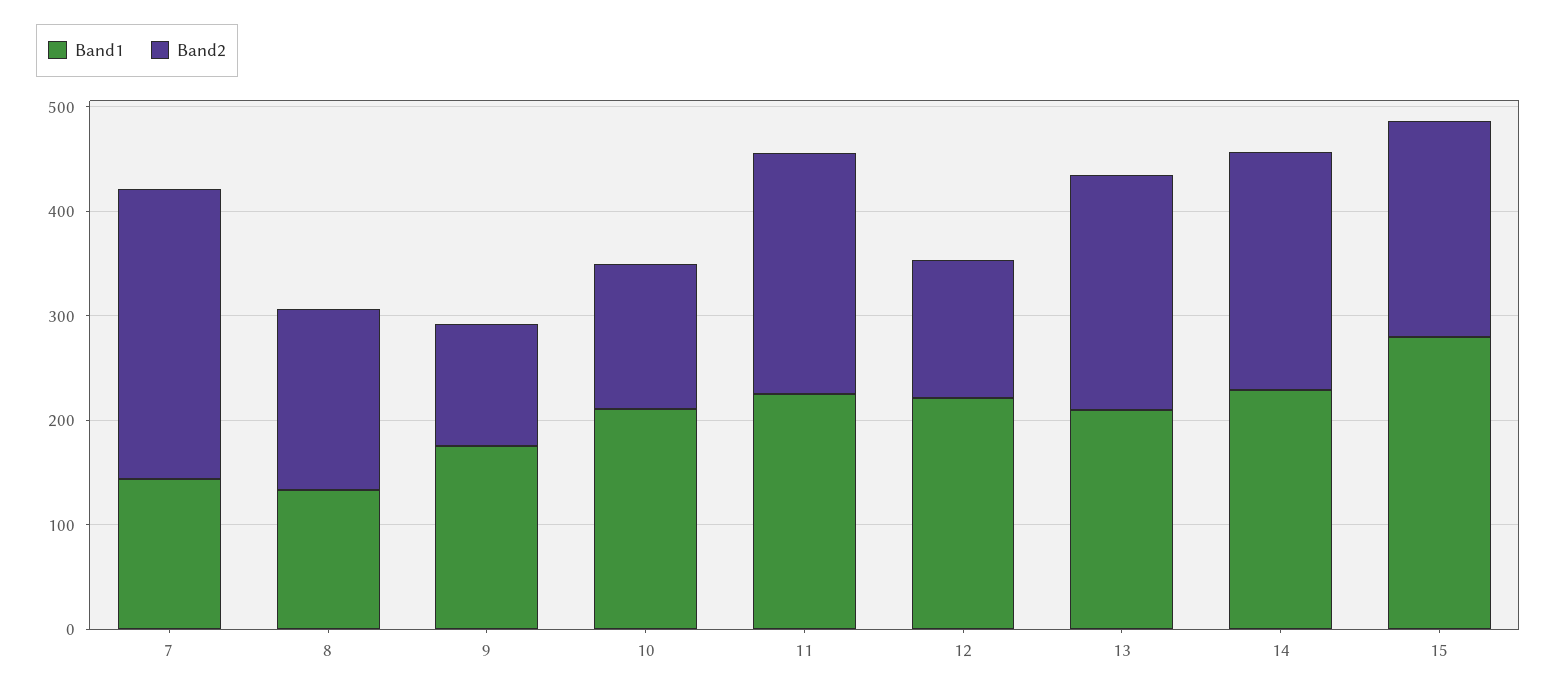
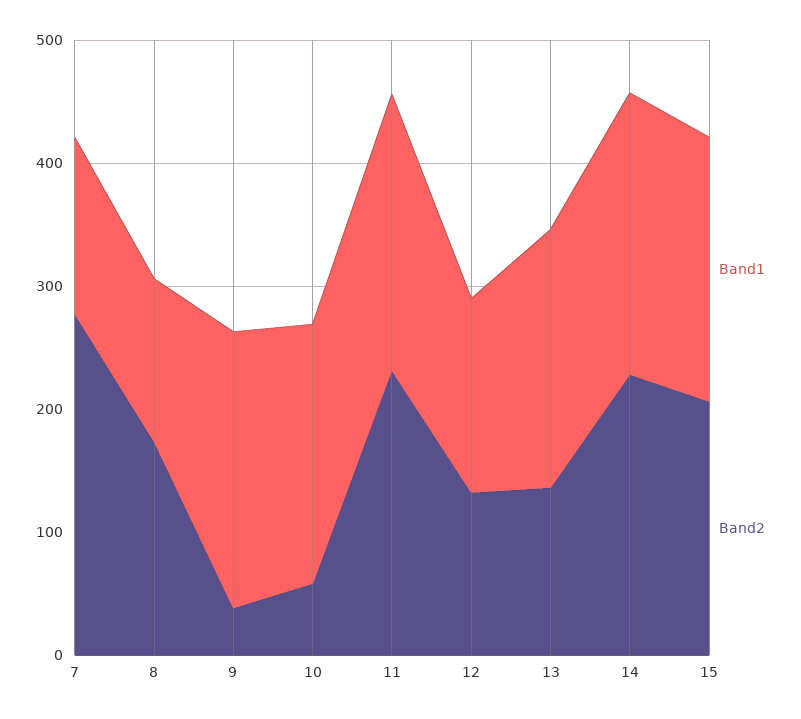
  {
    "Band1": {
      "7": 140,
      "8": 140,
-     "9": 180,
+     "9": 220,
      "10": 220,
      "11": 220,
-     "12": 220,
+     "12": 160,
      "13": 220,
      "14": 220,
-     "15": 280
+     "15": 220
    },
    "Band2": {
      "7": 280,
      "8": 180,
-     "9": 120,
+     "9": 40,
-     "10": 140,
+     "10": 60,
      "11": 240,
      "12": 140,
-     "13": 220,
+     "13": 140,
      "14": 220,
      "15": 200
    }
  }

